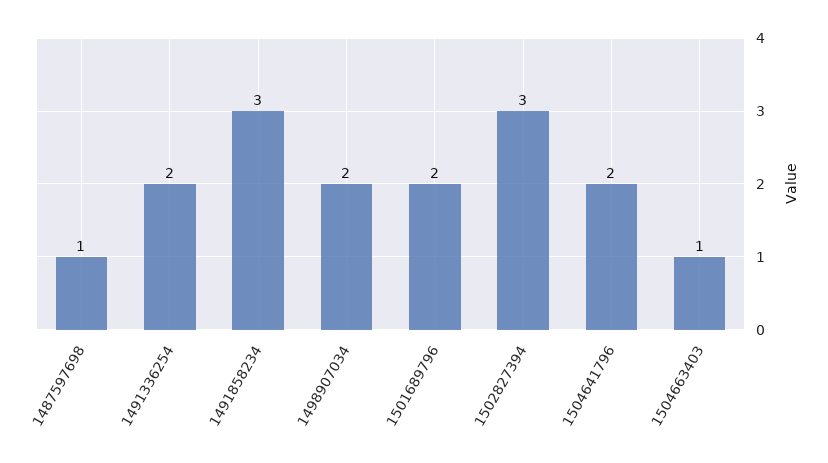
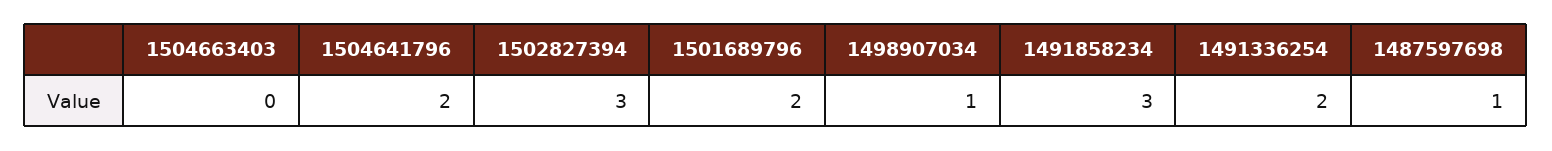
  {
    "1487597698": 1,
    "1491336254": 2,
    "1491858234": 3,
-   "1498907034": 2,
+   "1498907034": 1,
    "1501689796": 2,
    "1502827394": 3,
    "1504641796": 2,
-   "1504663403": 1
+   "1504663403": 0
  }

